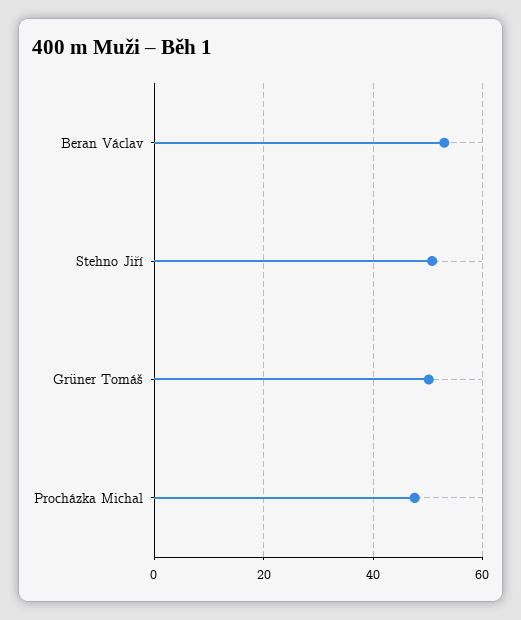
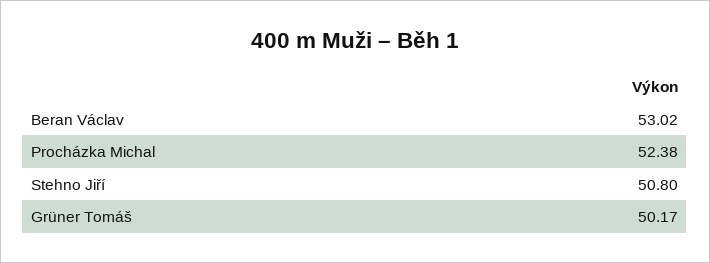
  {
    "Beran Václav": 53.02,
    "Stehno Jiří": 50.8,
    "Grüner Tomáš": 50.17,
-   "Procházka Michal": 48
+   "Procházka Michal": 52.38
  }

